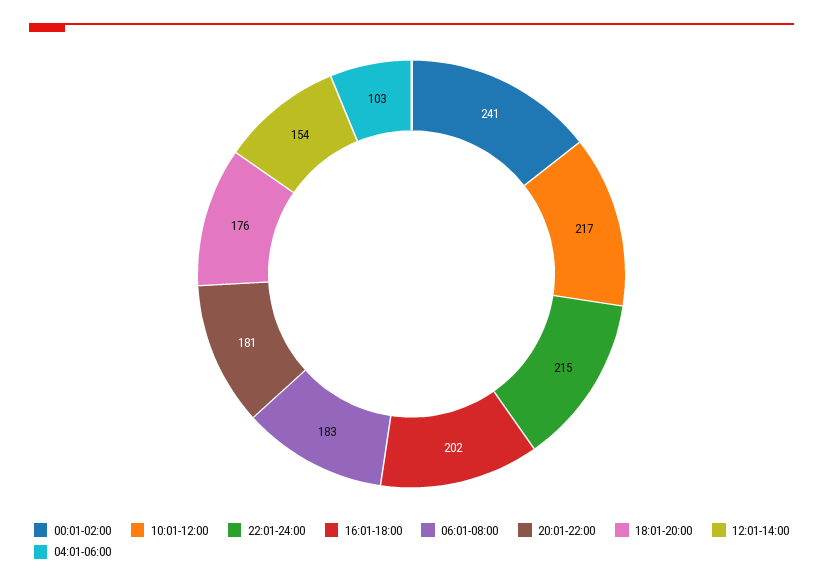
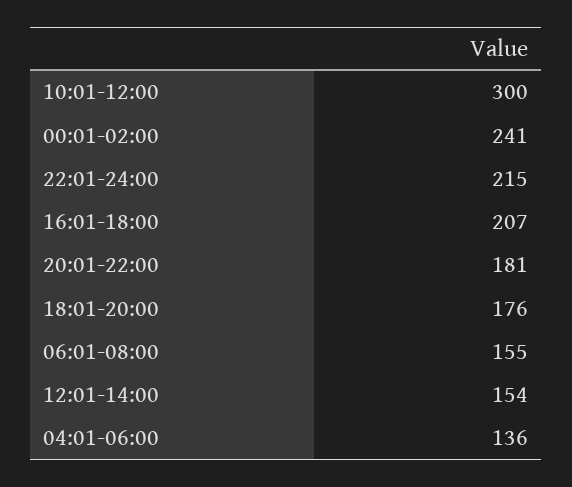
  {
    "00:01-02:00": 241,
-   "10:01-12:00": 217,
+   "10:01-12:00": 300,
    "22:01-24:00": 215,
-   "16:01-18:00": 202,
+   "16:01-18:00": 207,
-   "06:01-08:00": 183,
+   "06:01-08:00": 155,
    "20:01-22:00": 181,
    "18:01-20:00": 176,
    "12:01-14:00": 154,
-   "04:01-06:00": 103
+   "04:01-06:00": 136
  }

